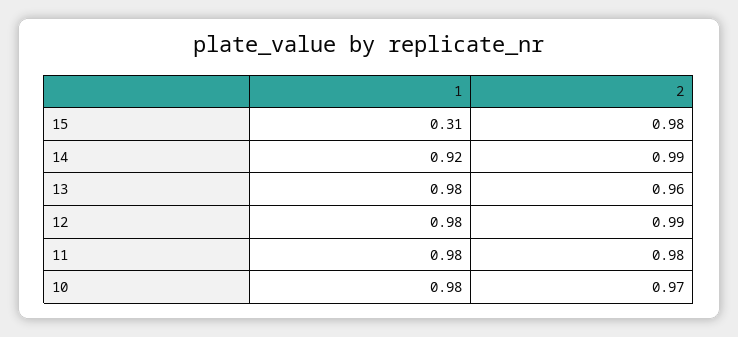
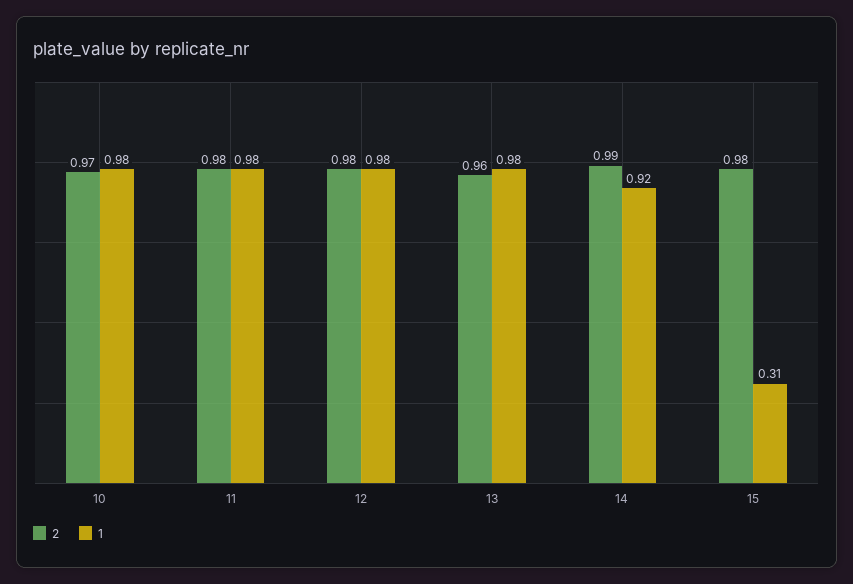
  {
    "1": {
      "15": 0.31,
      "14": 0.92,
      "13": 0.98,
      "12": 0.98,
      "11": 0.98,
      "10": 0.98
    },
    "2": {
      "15": 0.98,
      "14": 0.99,
      "13": 0.96,
-     "12": 0.99,
+     "12": 0.98,
      "11": 0.98,
      "10": 0.97
    }
  }

